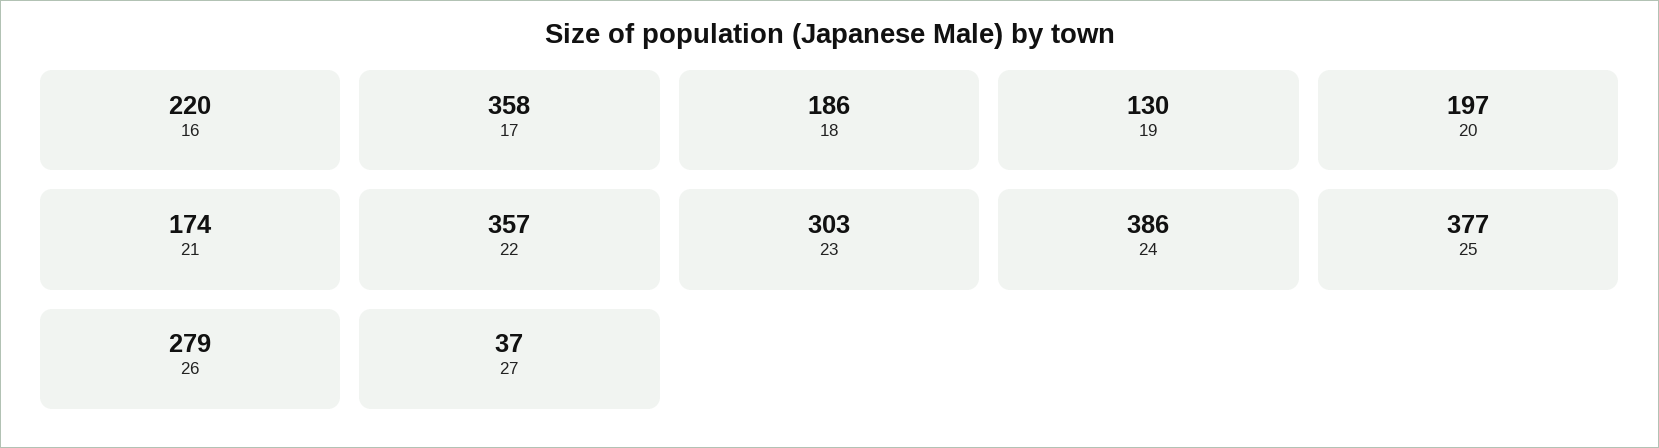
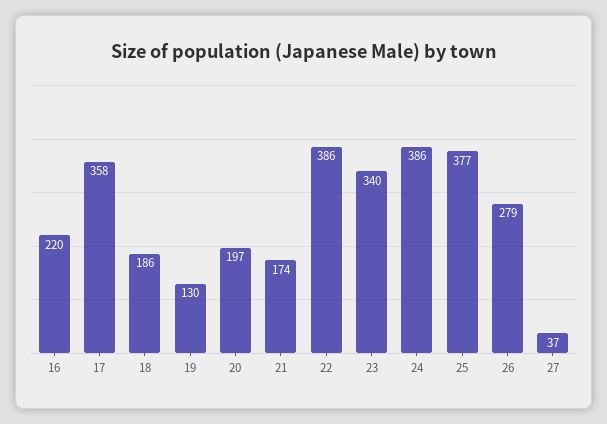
  {
    "16": 220,
    "17": 358,
    "18": 186,
    "19": 130,
    "20": 197,
    "21": 174,
-   "22": 357,
+   "22": 386,
-   "23": 303,
+   "23": 340,
    "24": 386,
    "25": 377,
    "26": 279,
    "27": 37
  }

